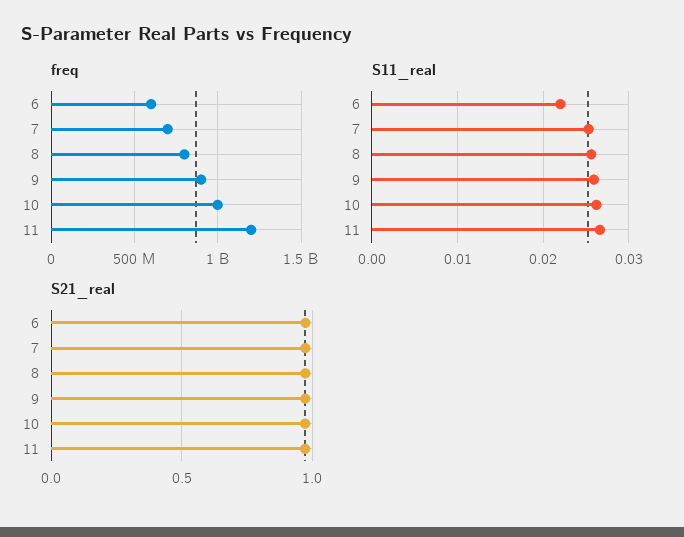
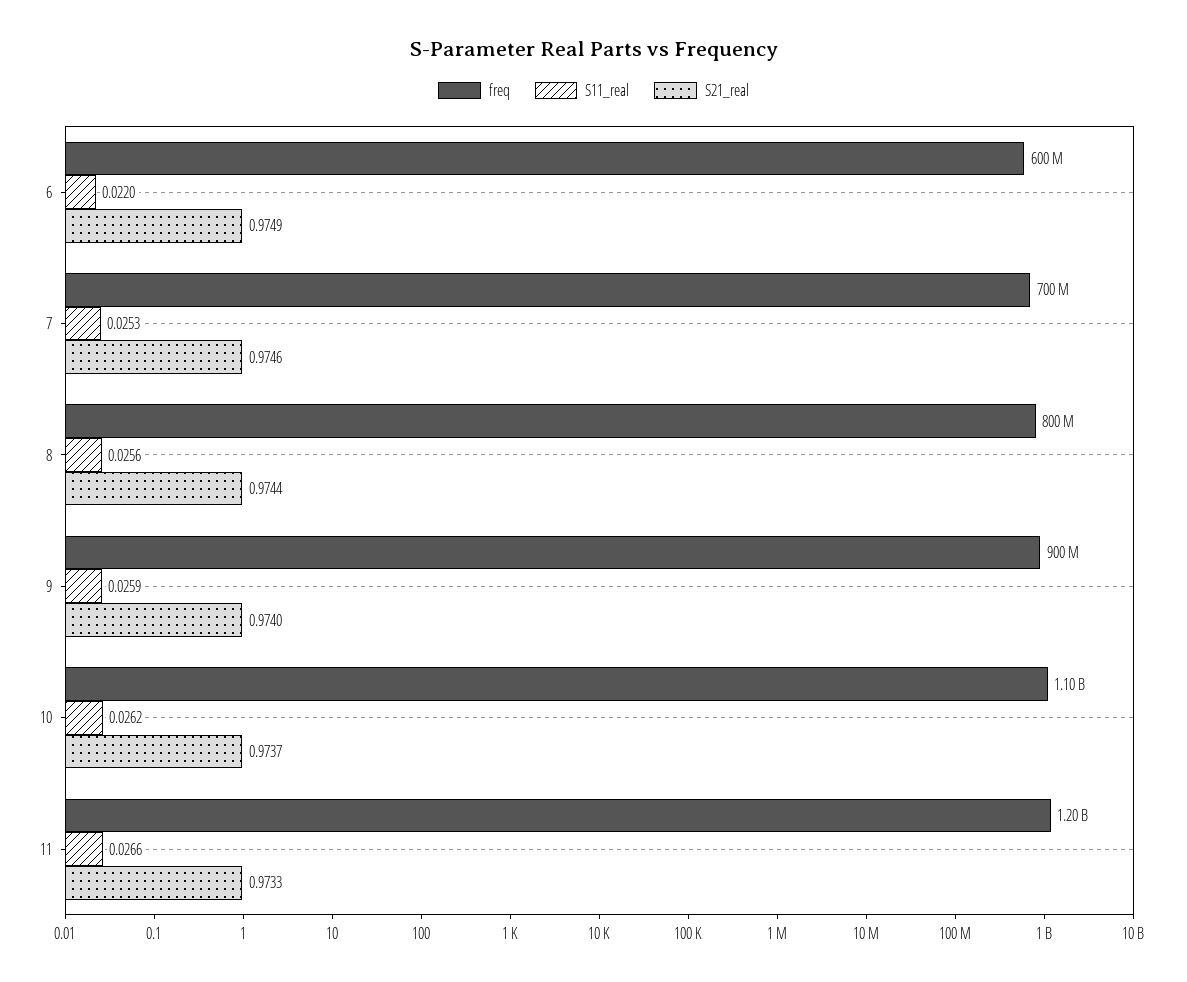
  {
    "freq": {
      "6": 600000000,
      "7": 700000000,
      "8": 800000000,
      "9": 900000000,
-     "10": 1000000000,
+     "10": 1100000000,
      "11": 1200000000
    },
    "S11_real": {
      "6": 0.022,
      "7": 0.0253,
      "8": 0.0256,
      "9": 0.0259,
      "10": 0.0262,
      "11": 0.0266
    },
    "S21_real": {
      "6": 0.9749,
      "7": 0.9746,
      "8": 0.9744,
      "9": 0.974,
      "10": 0.9737,
      "11": 0.9733
    }
  }

